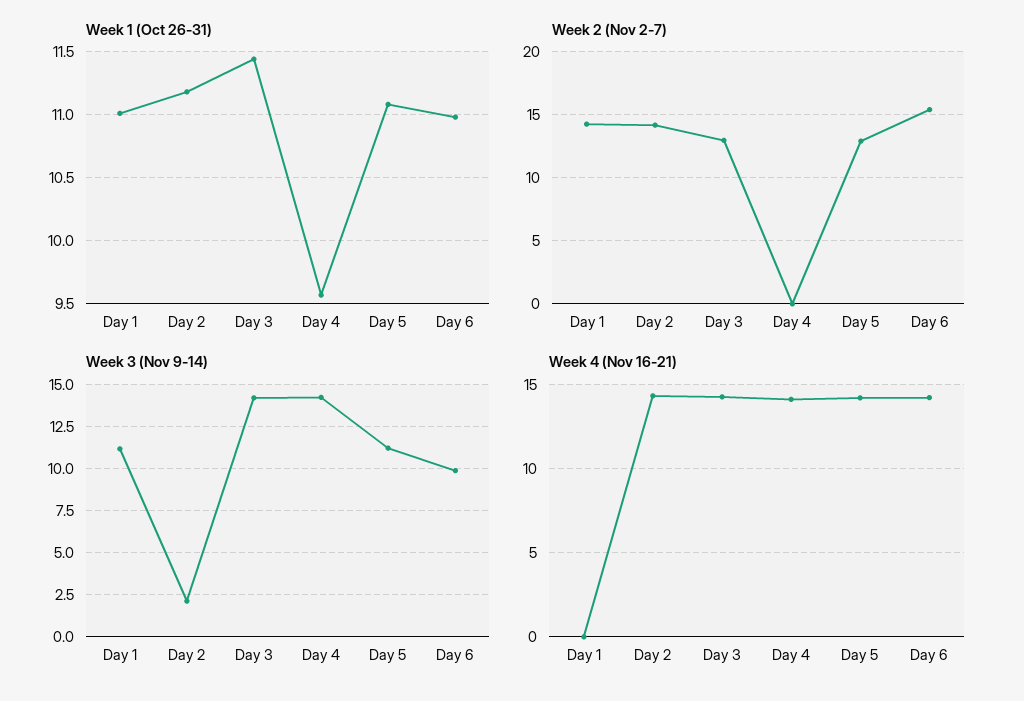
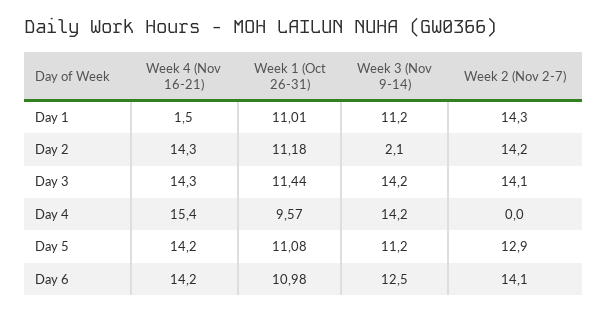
  {
    "Week 1 (Oct 26-31)": {
      "Day 1": 11.01,
      "Day 2": 11.18,
      "Day 3": 11.44,
      "Day 4": 9.57,
      "Day 5": 11.08,
      "Day 6": 10.98
    },
    "Week 2 (Nov 2-7)": {
      "Day 1": 14.3,
      "Day 2": 14.2,
-     "Day 3": 13,
+     "Day 3": 14.1,
      "Day 4": 0,
      "Day 5": 12.9,
-     "Day 6": 15.5
+     "Day 6": 14.1
    },
    "Week 3 (Nov 9-14)": {
      "Day 1": 11.2,
      "Day 2": 2.1,
      "Day 3": 14.2,
      "Day 4": 14.2,
      "Day 5": 11.2,
-     "Day 6": 10
+     "Day 6": 12.5
    },
    "Week 4 (Nov 16-21)": {
-     "Day 1": 0,
+     "Day 1": 1.5,
      "Day 2": 14.3,
      "Day 3": 14.3,
-     "Day 4": 14,
+     "Day 4": 15.4,
      "Day 5": 14.2,
      "Day 6": 14.2
    }
  }

